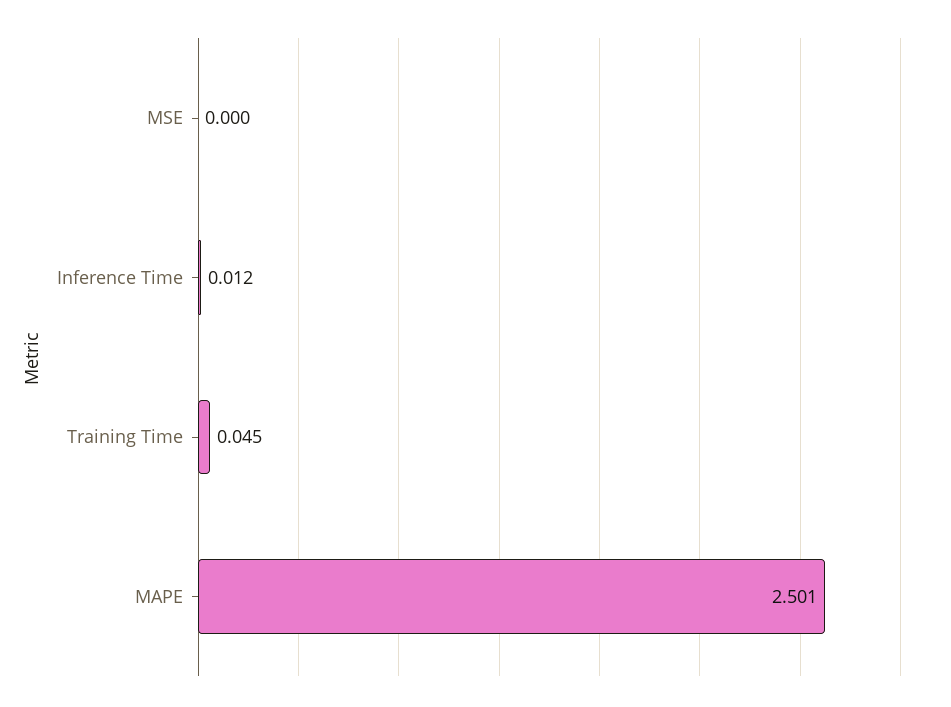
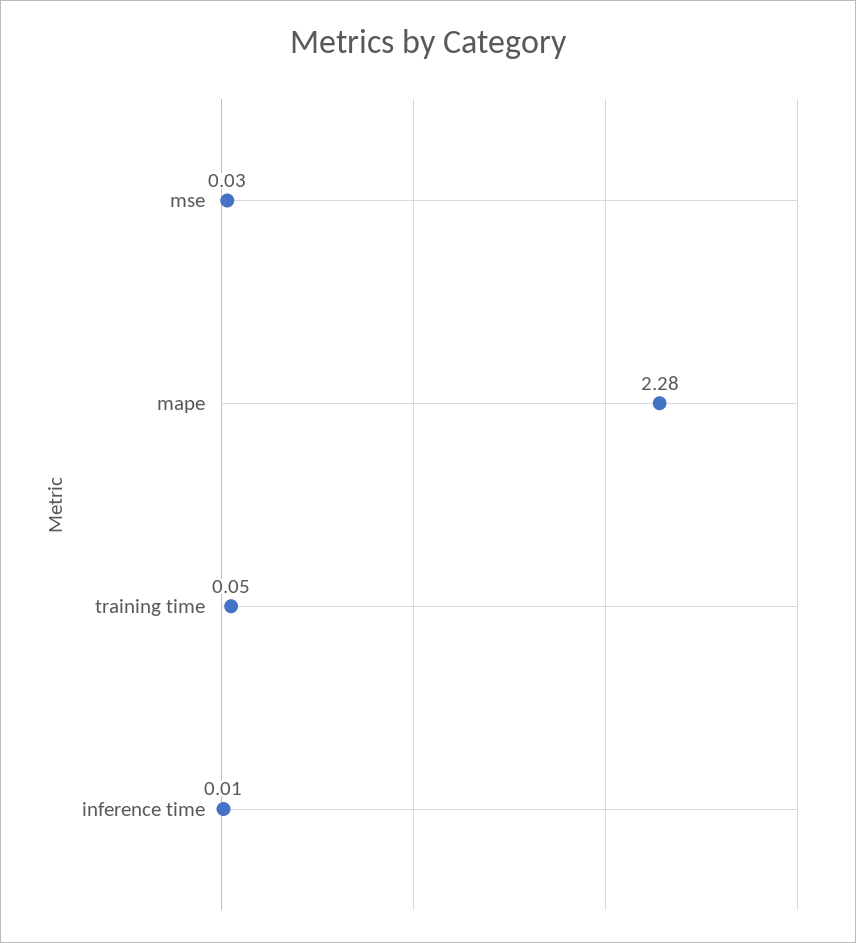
  {
-   "MSE": 0,
+   "MSE": 0.03,
    "Inference Time": 0.012,
    "Training Time": 0.045,
-   "MAPE": 2.501
+   "MAPE": 2.28
  }

